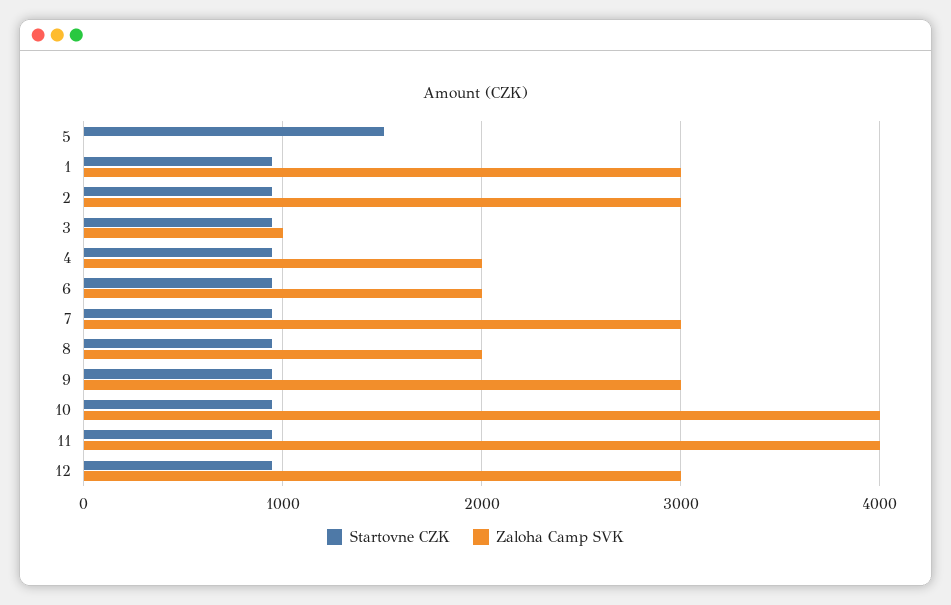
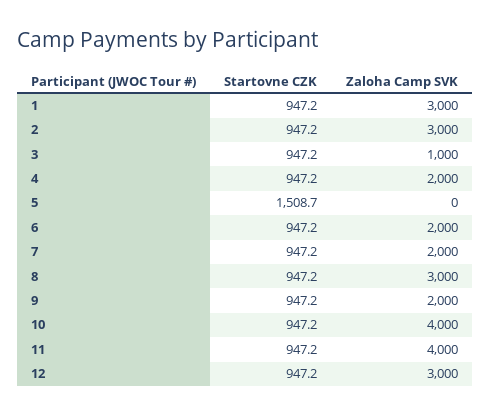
  {
    "Startovne CZK": {
      "5": 1508.7,
      "1": 947.2,
      "2": 947.2,
      "3": 947.2,
      "4": 947.2,
      "6": 947.2,
      "7": 947.2,
      "8": 947.2,
      "9": 947.2,
      "10": 947.2,
      "11": 947.2,
      "12": 947.2
    },
    "Zaloha Camp SVK": {
      "5": 0,
      "1": 3000,
      "2": 3000,
      "3": 1000,
      "4": 2000,
      "6": 2000,
-     "7": 3000,
+     "7": 2000,
-     "8": 2000,
+     "8": 3000,
-     "9": 3000,
+     "9": 2000,
      "10": 4000,
      "11": 4000,
      "12": 3000
    }
  }

